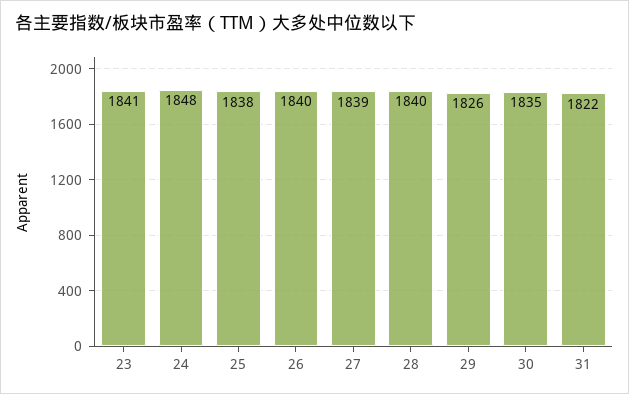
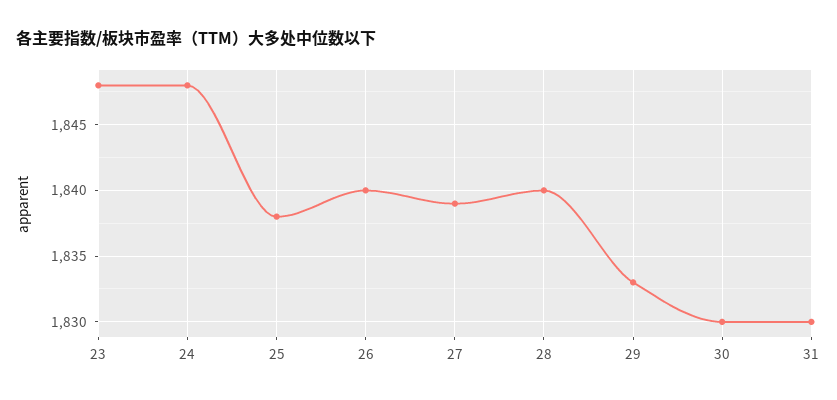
  {
-   "23": 1841,
+   "23": 1848,
    "24": 1848,
    "25": 1838,
    "26": 1840,
    "27": 1839,
    "28": 1840,
-   "29": 1826,
+   "29": 1833,
-   "30": 1835,
+   "30": 1830,
-   "31": 1822
+   "31": 1830
  }

